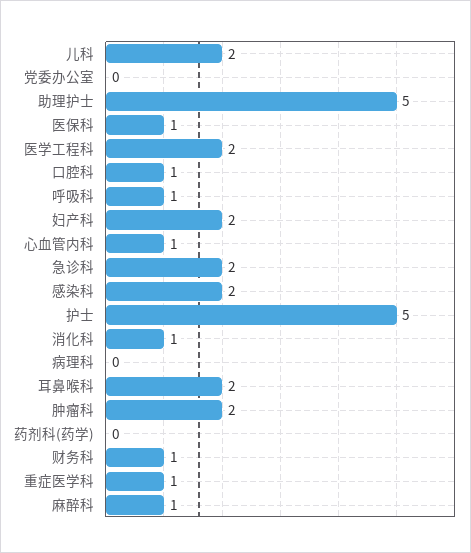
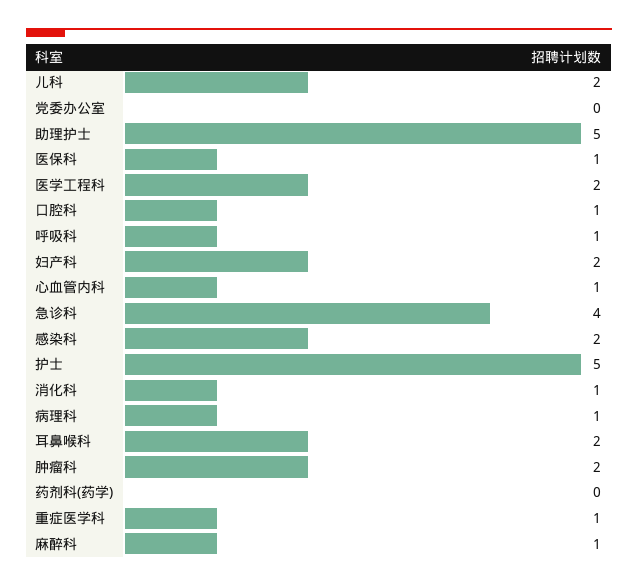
  {
    "儿科": 2,
    "党委办公室": 0,
    "助理护士": 5,
    "医保科": 1,
    "医学工程科": 2,
    "口腔科": 1,
    "呼吸科": 1,
    "妇产科": 2,
    "心血管内科": 1,
-   "急诊科": 2,
+   "急诊科": 4,
    "感染科": 2,
    "护士": 5,
    "消化科": 1,
-   "病理科": 0,
+   "病理科": 1,
    "耳鼻喉科": 2,
    "肿瘤科": 2,
    "药剂科(药学)": 0,
-   "财务科": 1,
    "重症医学科": 1,
    "麻醉科": 1
  }

